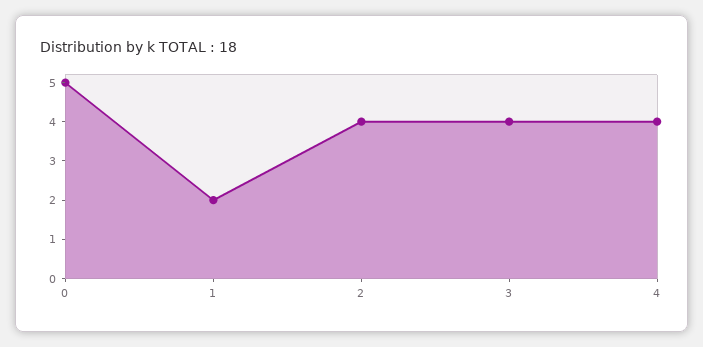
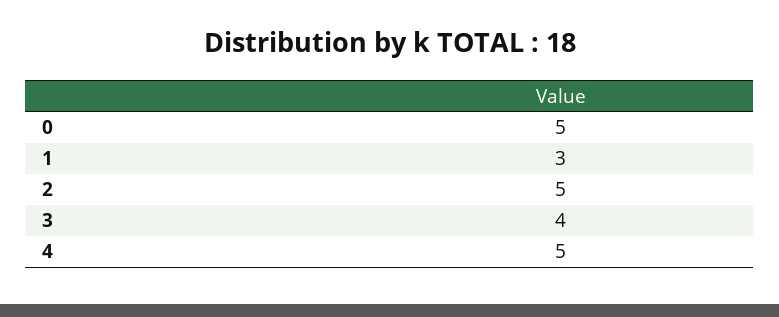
  {
    "0": 5,
-   "1": 2,
+   "1": 3,
-   "2": 4,
+   "2": 5,
    "3": 4,
-   "4": 4
+   "4": 5
  }

